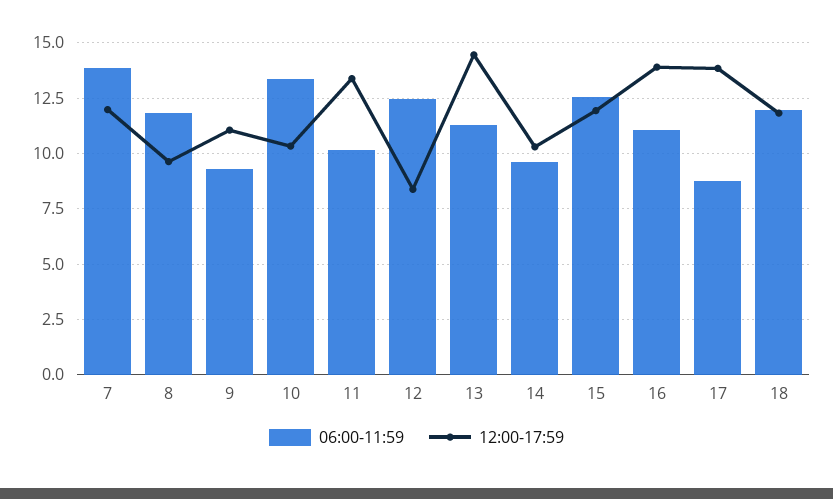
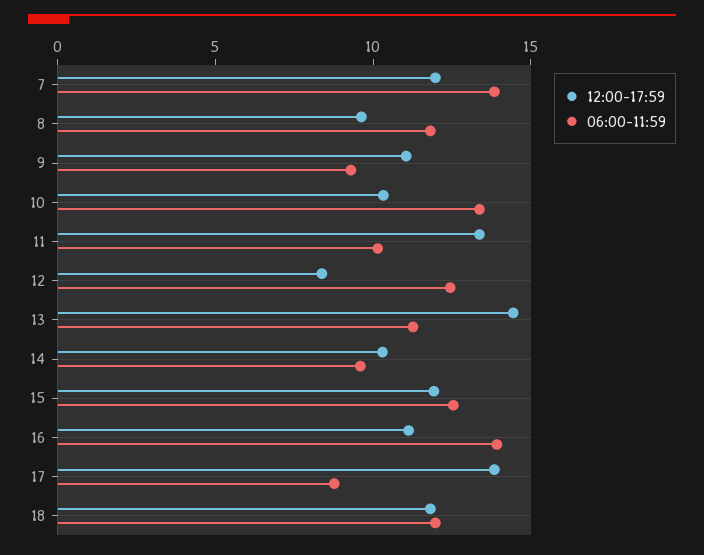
  {
    "06:00-11:59": {
      "7": 14,
      "8": 12,
      "9": 9.5,
      "10": 13.5,
      "11": 10,
      "12": 12.5,
      "13": 11.5,
      "14": 9.5,
      "15": 12.5,
-     "16": 11,
+     "16": 14,
      "17": 9,
      "18": 12
    },
    "12:00-17:59": {
      "7": 12,
      "8": 9.5,
      "9": 11,
      "10": 10.5,
      "11": 13.5,
      "12": 8.5,
      "13": 14.5,
      "14": 10.5,
      "15": 12,
-     "16": 14,
+     "16": 11,
      "17": 14,
      "18": 12
    }
  }

